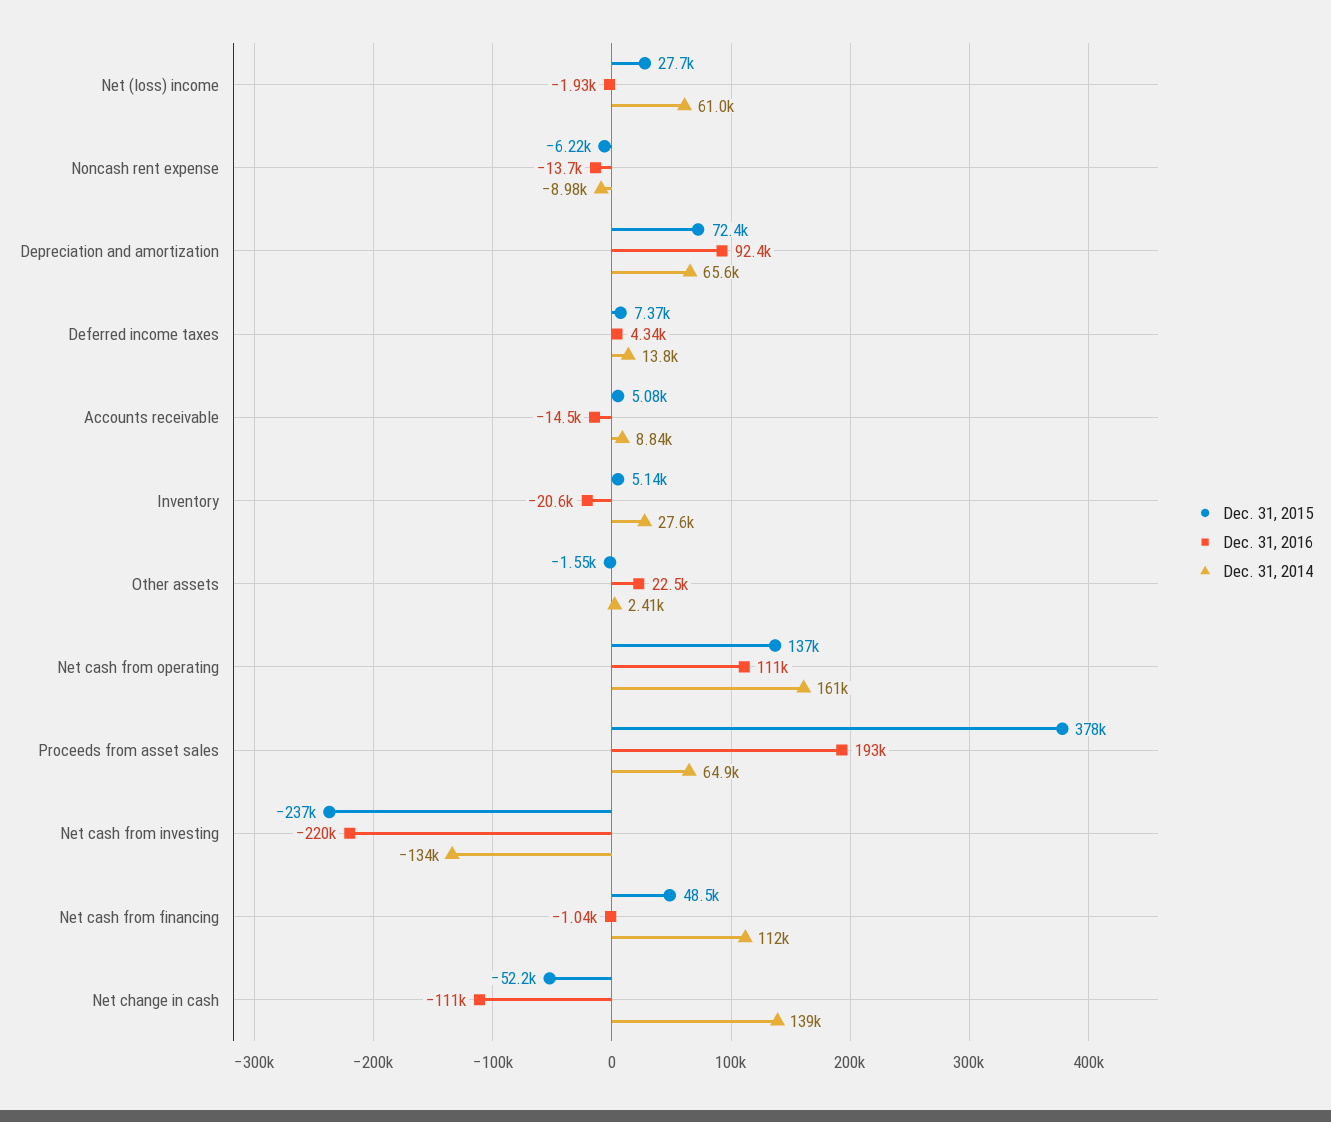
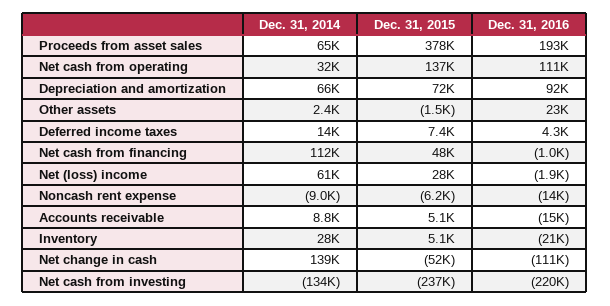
  {
    "Dec. 31, 2015": {
      "Net (loss) income": 27700,
      "Noncash rent expense": -6220,
      "Depreciation and amortization": 72400,
      "Deferred income taxes": 7370,
      "Accounts receivable": 5080,
      "Inventory": 5140,
      "Other assets": -1550,
      "Net cash from operating": 137000,
      "Proceeds from asset sales": 378000,
      "Net cash from investing": -237000,
      "Net cash from financing": 48500,
      "Net change in cash": -52200
    },
    "Dec. 31, 2016": {
      "Net (loss) income": -1930,
      "Noncash rent expense": -13700,
      "Depreciation and amortization": 92400,
      "Deferred income taxes": 4340,
      "Accounts receivable": -14500,
      "Inventory": -20600,
      "Other assets": 22500,
      "Net cash from operating": 111000,
      "Proceeds from asset sales": 193000,
      "Net cash from investing": -220000,
      "Net cash from financing": -1040,
      "Net change in cash": -111000
    },
    "Dec. 31, 2014": {
      "Net (loss) income": 61000,
      "Noncash rent expense": -8980,
      "Depreciation and amortization": 65600,
      "Deferred income taxes": 13800,
      "Accounts receivable": 8840,
      "Inventory": 27600,
      "Other assets": 2410,
-     "Net cash from operating": 161000,
+     "Net cash from operating": 32000,
      "Proceeds from asset sales": 64900,
      "Net cash from investing": -134000,
      "Net cash from financing": 112000,
      "Net change in cash": 139000
    }
  }

